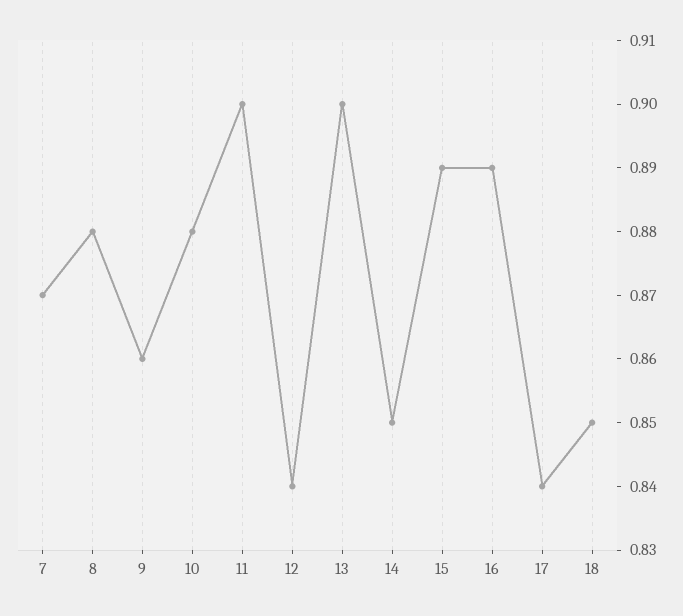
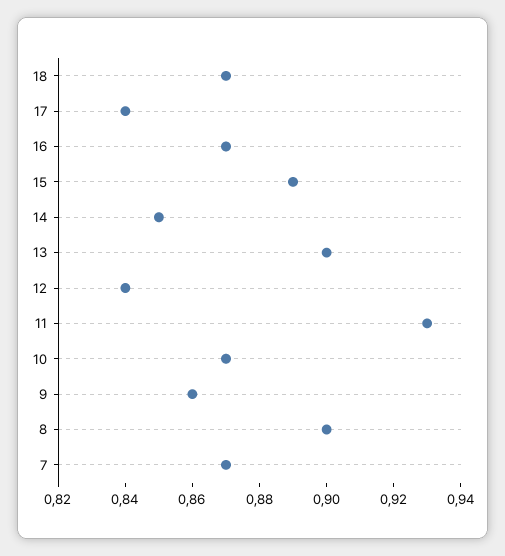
  {
    "7": 0.87,
-   "8": 0.88,
+   "8": 0.9,
    "9": 0.86,
-   "10": 0.88,
+   "10": 0.87,
-   "11": 0.9,
+   "11": 0.93,
    "12": 0.84,
    "13": 0.9,
    "14": 0.85,
    "15": 0.89,
-   "16": 0.89,
+   "16": 0.87,
    "17": 0.84,
-   "18": 0.85
+   "18": 0.87
  }

